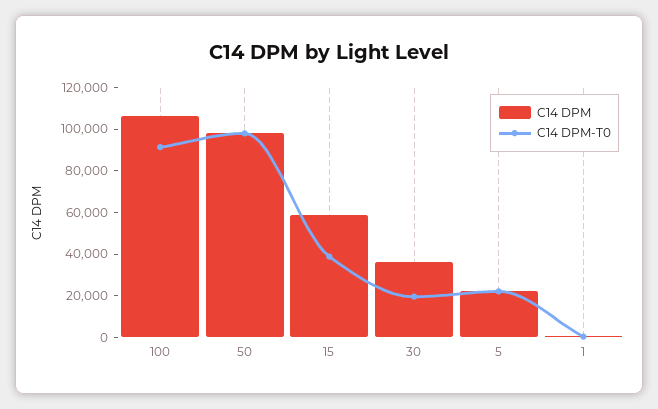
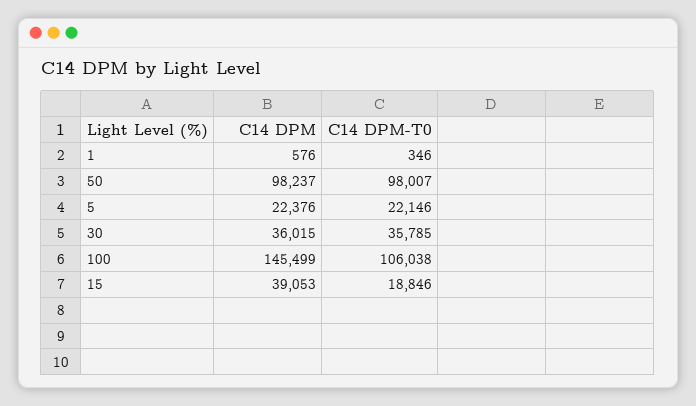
  {
    "C14 DPM": {
-     "100": 105000,
+     "100": 145499,
      "50": 98237,
-     "15": 60000,
+     "15": 39053,
      "30": 36015,
      "5": 22376,
      "1": 576
    },
    "C14 DPM-T0": {
-     "100": 90000,
+     "100": 106038,
      "50": 98007,
-     "15": 40000,
+     "15": 18846,
-     "30": 20000,
+     "30": 35785,
      "5": 22146,
      "1": 346
    }
  }

